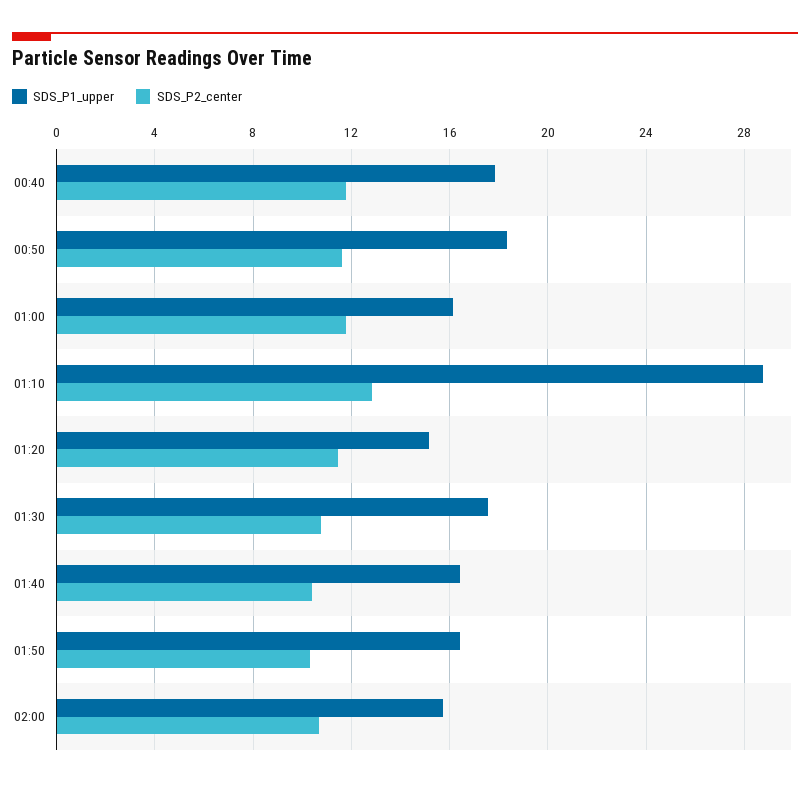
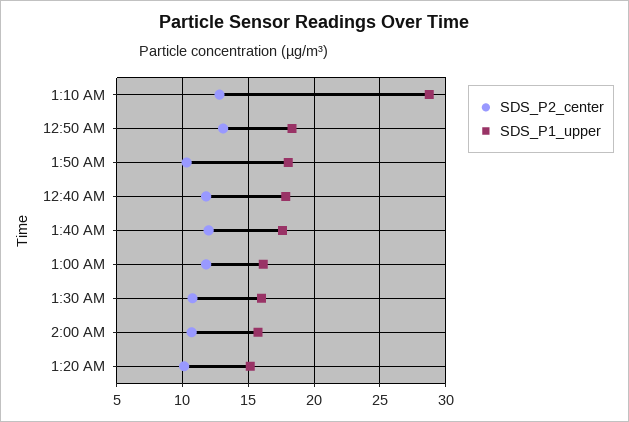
  {
    "SDS_P1_upper": {
      "00:40": 18,
      "00:50": 18.5,
      "01:00": 16,
      "01:10": 29,
      "01:20": 15,
-     "01:30": 17.5,
+     "01:30": 16,
-     "01:40": 16.5,
+     "01:40": 17.5,
-     "01:50": 16.5,
+     "01:50": 18,
      "02:00": 16
    },
    "SDS_P2_center": {
      "00:40": 12,
-     "00:50": 11.5,
+     "00:50": 13,
      "01:00": 12,
      "01:10": 13,
-     "01:20": 11.5,
+     "01:20": 10,
      "01:30": 11,
-     "01:40": 10.5,
+     "01:40": 12,
      "01:50": 10.5,
      "02:00": 10.5
    }
  }

